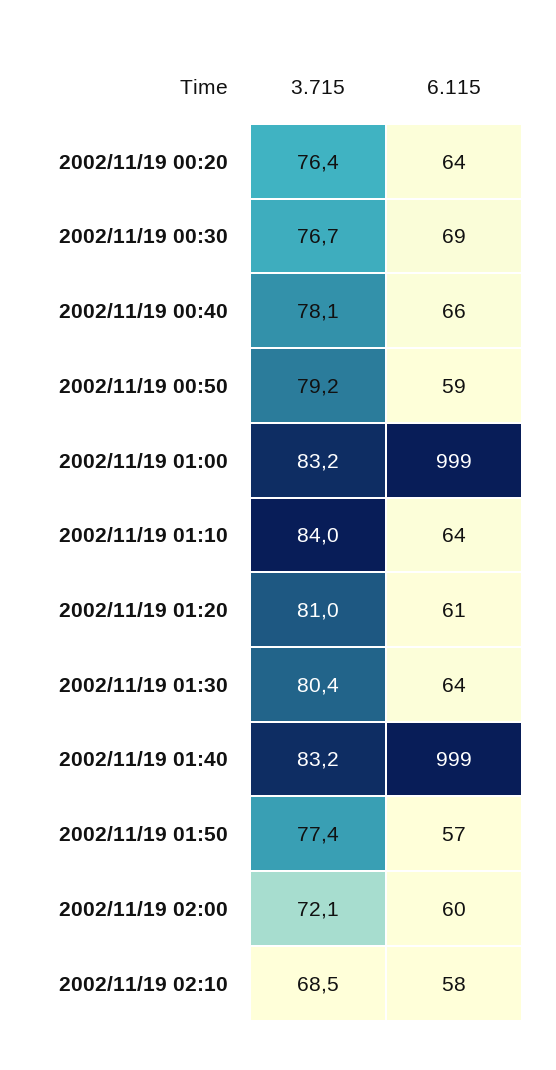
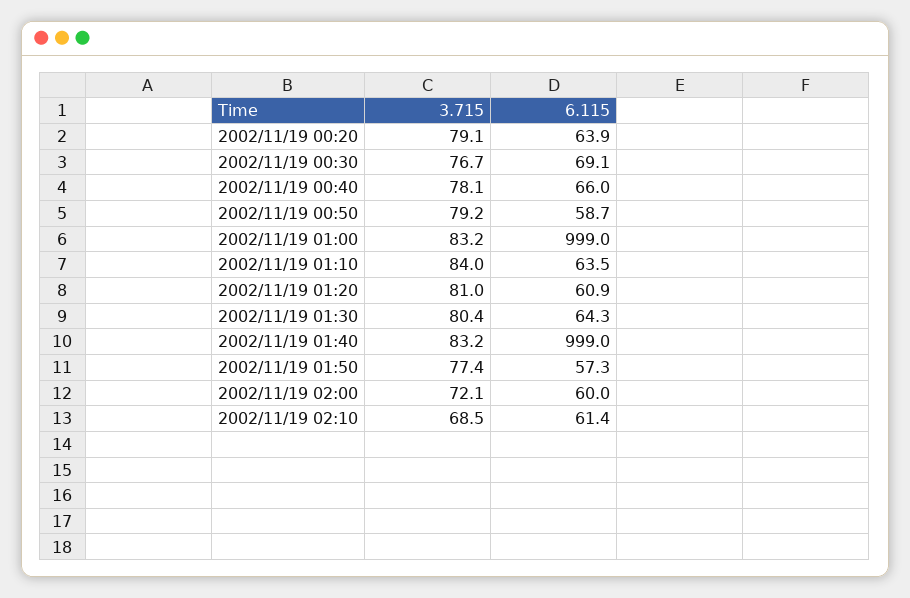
  {
    "3.715": {
-     "2002/11/19 00:20": 76.4,
+     "2002/11/19 00:20": 79.1,
      "2002/11/19 00:30": 76.7,
      "2002/11/19 00:40": 78.1,
      "2002/11/19 00:50": 79.2,
      "2002/11/19 01:00": 83.2,
      "2002/11/19 01:10": 84,
      "2002/11/19 01:20": 81,
      "2002/11/19 01:30": 80.4,
      "2002/11/19 01:40": 83.2,
      "2002/11/19 01:50": 77.4,
      "2002/11/19 02:00": 72.1,
      "2002/11/19 02:10": 68.5
    },
    "6.115": {
      "2002/11/19 00:20": 63.9,
      "2002/11/19 00:30": 69.1,
      "2002/11/19 00:40": 66,
      "2002/11/19 00:50": 58.7,
      "2002/11/19 01:00": 999,
      "2002/11/19 01:10": 63.5,
      "2002/11/19 01:20": 60.9,
      "2002/11/19 01:30": 64.3,
      "2002/11/19 01:40": 999,
      "2002/11/19 01:50": 57.3,
      "2002/11/19 02:00": 60,
-     "2002/11/19 02:10": 58
+     "2002/11/19 02:10": 61.4
    }
  }

